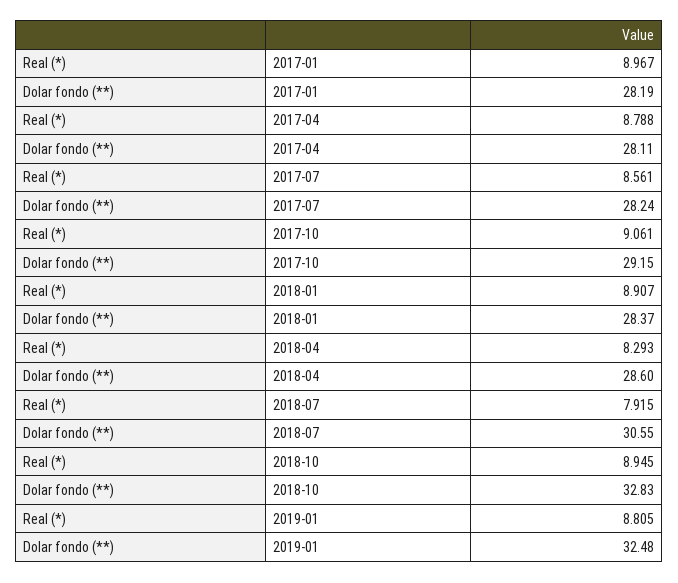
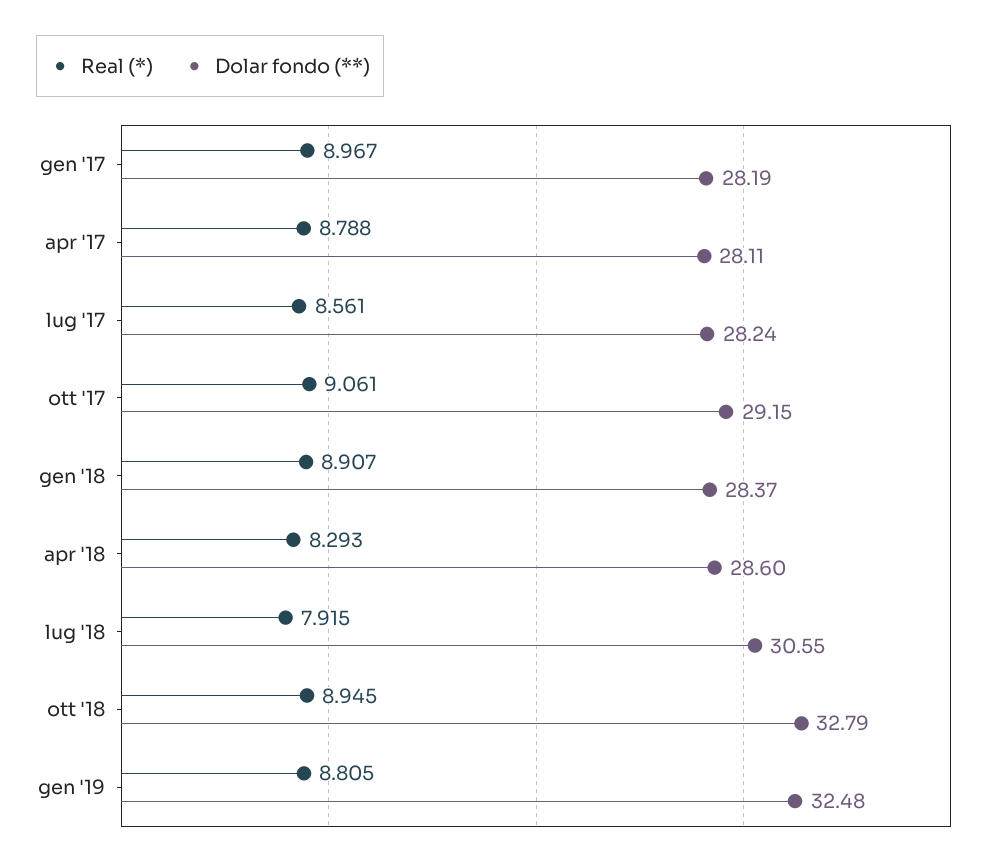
  {
    "Real (*)": {
      "2017-01": 8.967,
      "2017-04": 8.788,
      "2017-07": 8.561,
      "2017-10": 9.061,
      "2018-01": 8.907,
      "2018-04": 8.293,
      "2018-07": 7.915,
      "2018-10": 8.945,
      "2019-01": 8.805
    },
    "Dolar fondo (**)": {
      "2017-01": 28.19,
      "2017-04": 28.11,
      "2017-07": 28.24,
      "2017-10": 29.15,
      "2018-01": 28.37,
      "2018-04": 28.6,
      "2018-07": 30.55,
-     "2018-10": 32.83,
+     "2018-10": 32.79,
      "2019-01": 32.48
    }
  }

